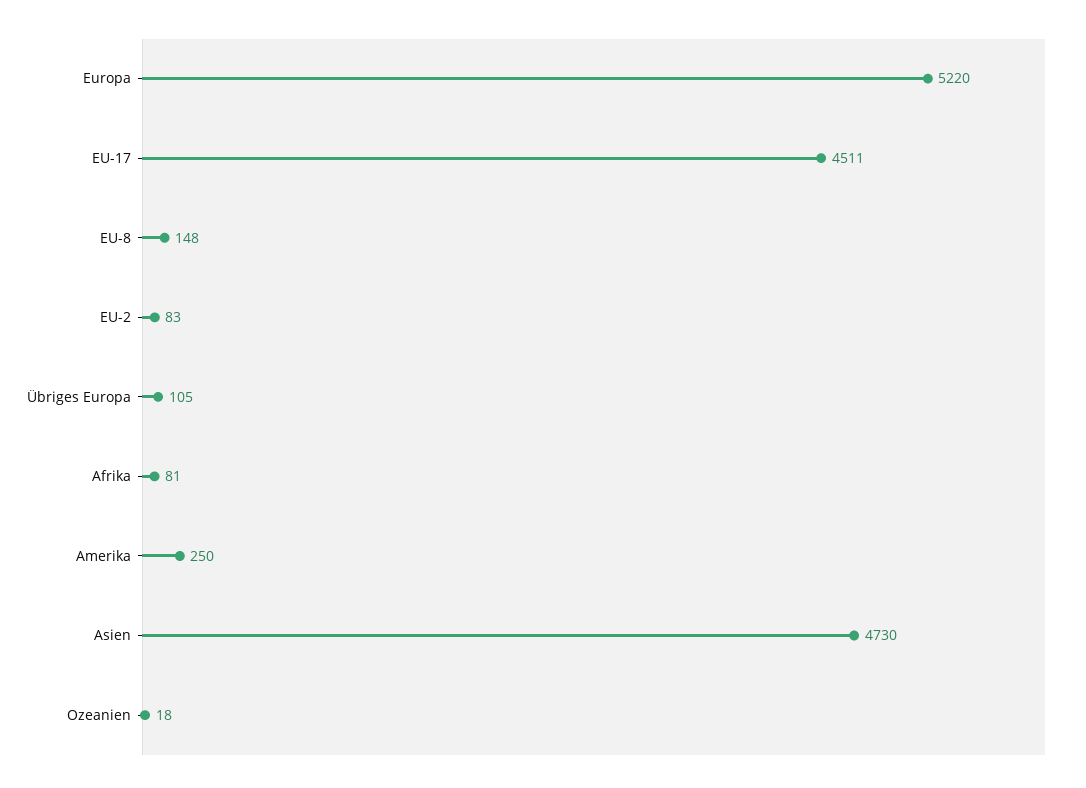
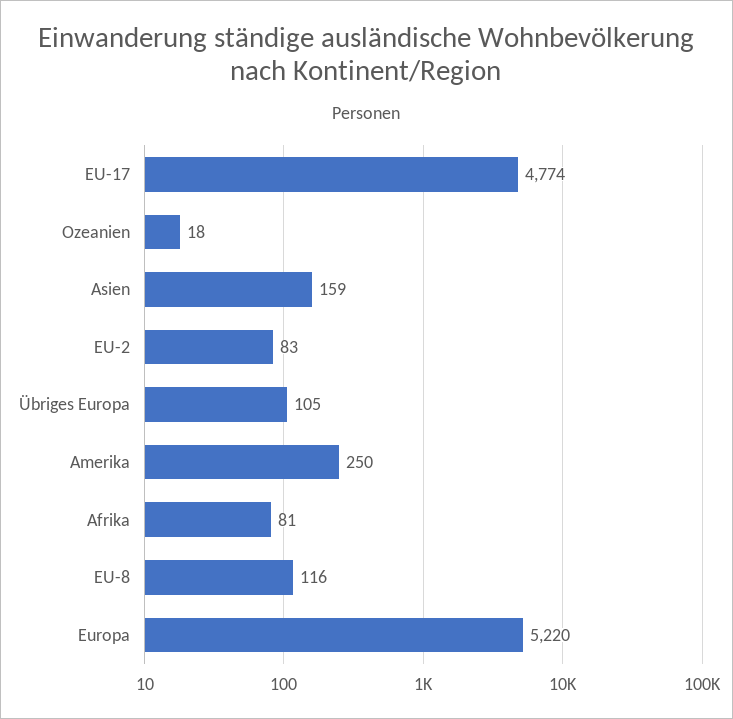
  {
    "Europa": 5220,
-   "EU-17": 4511,
+   "EU-17": 4774,
-   "EU-8": 148,
+   "EU-8": 116,
    "EU-2": 83,
    "Übriges Europa": 105,
    "Afrika": 81,
    "Amerika": 250,
-   "Asien": 4730,
+   "Asien": 159,
    "Ozeanien": 18
  }

